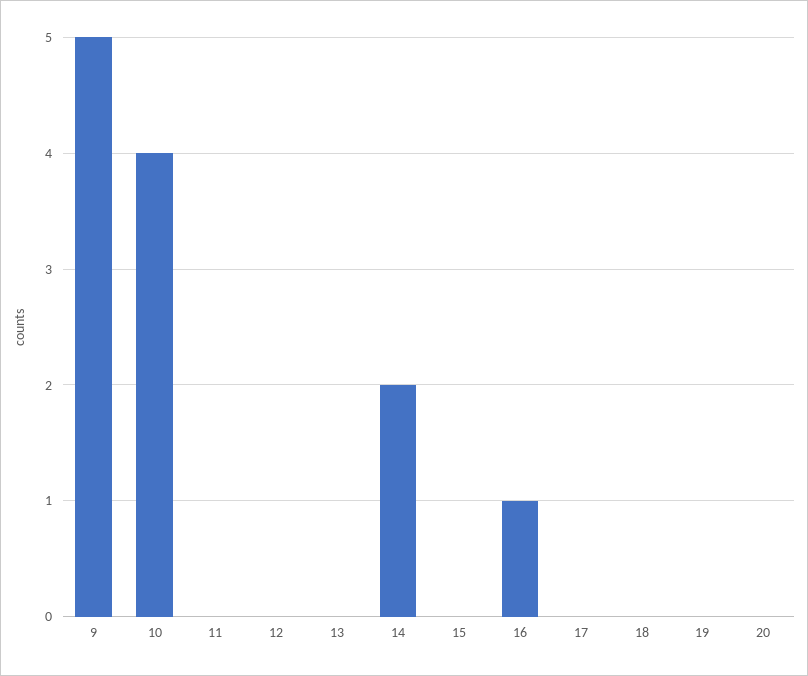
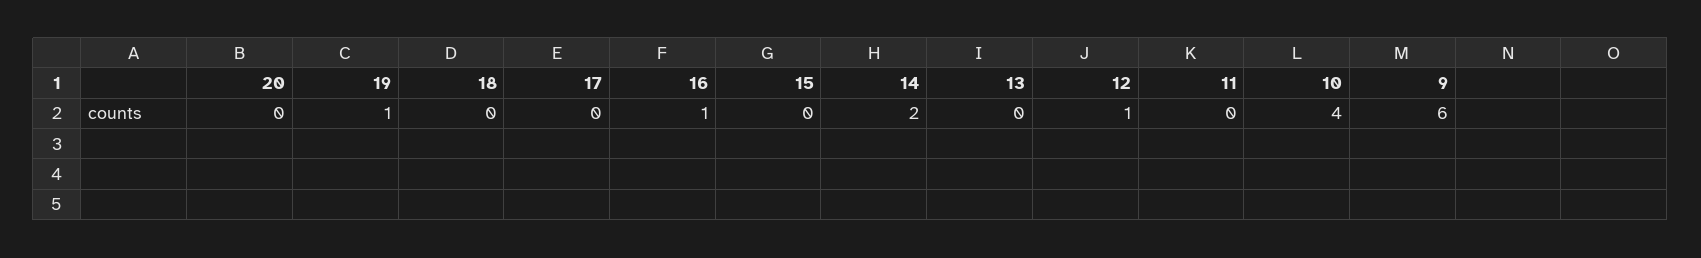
  {
-   "9": 5,
+   "9": 6,
    "10": 4,
    "11": 0,
-   "12": 0,
+   "12": 1,
    "13": 0,
    "14": 2,
    "15": 0,
    "16": 1,
    "17": 0,
    "18": 0,
-   "19": 0,
+   "19": 1,
    "20": 0
  }

